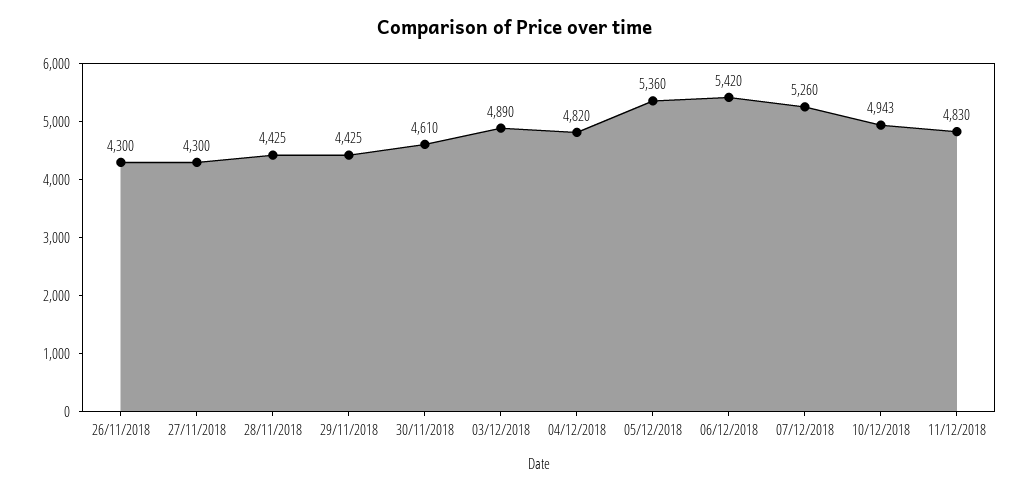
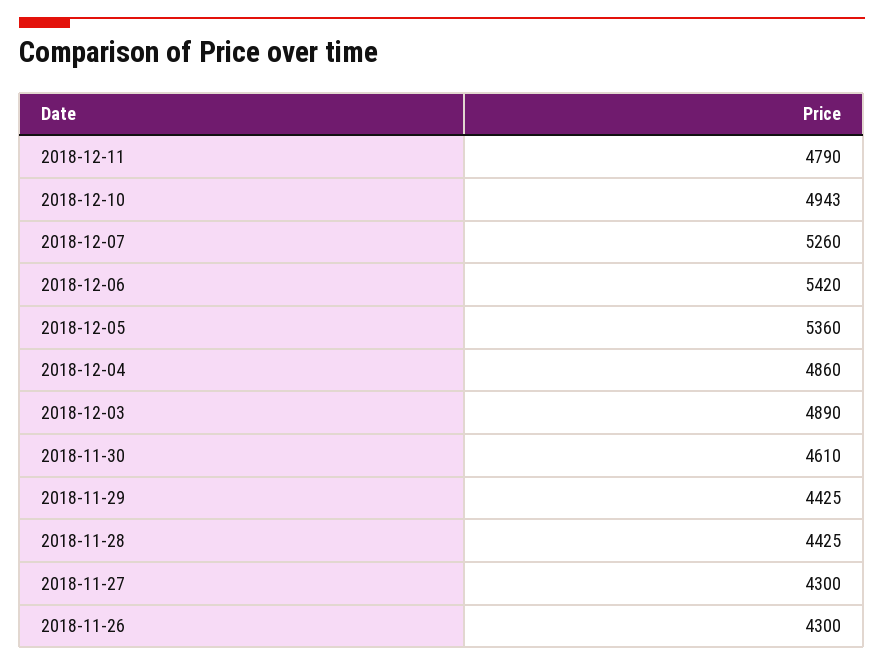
  {
    "26/11/2018": 4300,
    "27/11/2018": 4300,
    "28/11/2018": 4425,
    "29/11/2018": 4425,
    "30/11/2018": 4610,
    "03/12/2018": 4890,
-   "04/12/2018": 4820,
+   "04/12/2018": 4860,
    "05/12/2018": 5360,
    "06/12/2018": 5420,
    "07/12/2018": 5260,
    "10/12/2018": 4943,
-   "11/12/2018": 4830
+   "11/12/2018": 4790
  }

